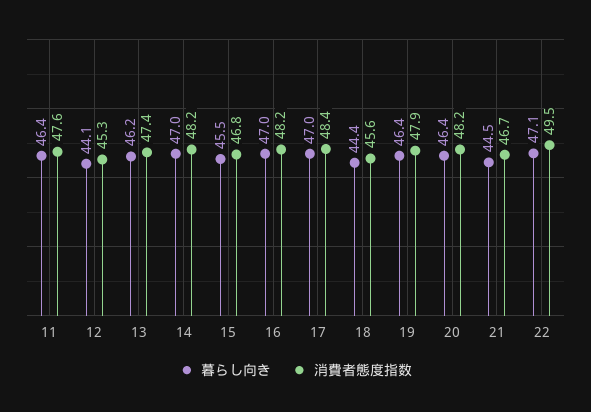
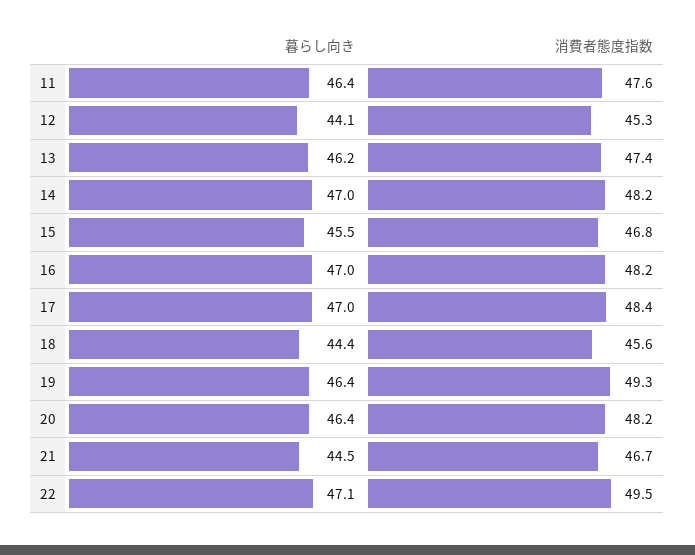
  {
    "暮らし向き": {
      "11": 46.4,
      "12": 44.1,
      "13": 46.2,
      "14": 47,
      "15": 45.5,
      "16": 47,
      "17": 47,
      "18": 44.4,
      "19": 46.4,
      "20": 46.4,
      "21": 44.5,
      "22": 47.1
    },
    "消費者態度指数": {
      "11": 47.6,
      "12": 45.3,
      "13": 47.4,
      "14": 48.2,
      "15": 46.8,
      "16": 48.2,
      "17": 48.4,
      "18": 45.6,
-     "19": 47.9,
+     "19": 49.3,
      "20": 48.2,
      "21": 46.7,
      "22": 49.5
    }
  }

